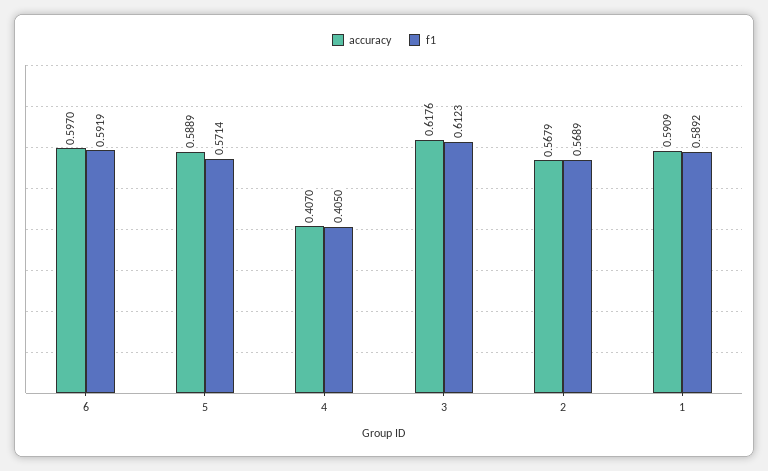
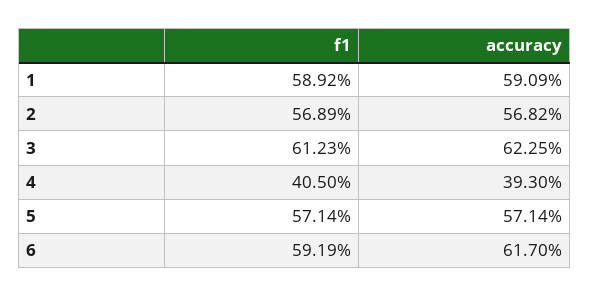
  {
    "accuracy": {
-     "6": 0.597,
+     "6": 0.617,
-     "5": 0.5889,
+     "5": 0.5714,
-     "4": 0.407,
+     "4": 0.393,
-     "3": 0.6176,
+     "3": 0.6225,
-     "2": 0.5679,
+     "2": 0.5682,
      "1": 0.5909
    },
    "f1": {
      "6": 0.5919,
      "5": 0.5714,
      "4": 0.405,
      "3": 0.6123,
      "2": 0.5689,
      "1": 0.5892
    }
  }

